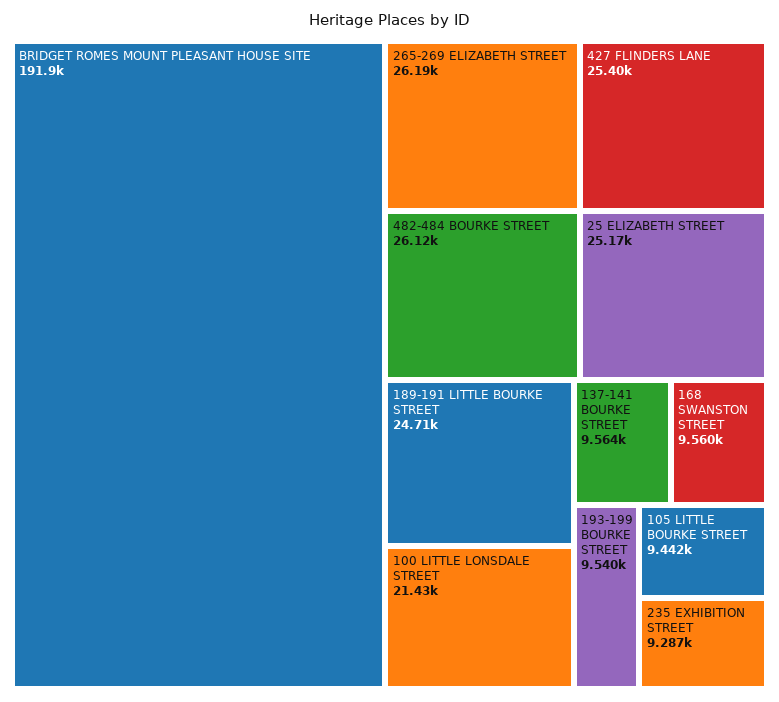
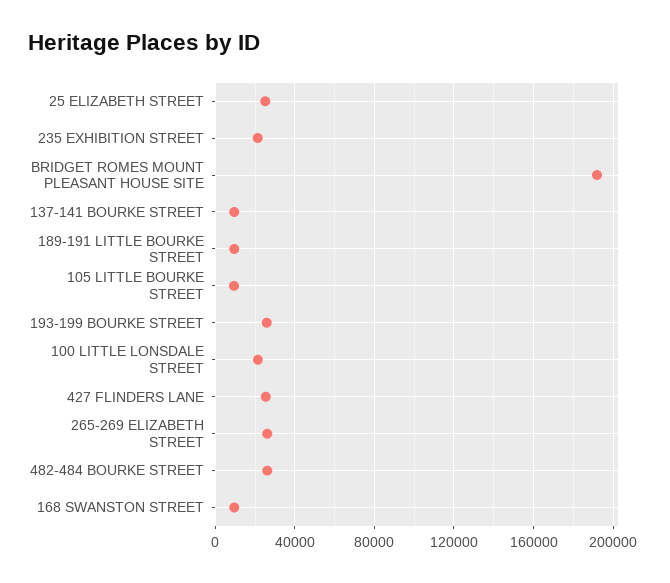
  {
    "BRIDGET ROMES MOUNT PLEASANT HOUSE SITE": 191900,
    "265-269 ELIZABETH STREET": 26190,
    "482-484 BOURKE STREET": 26120,
    "427 FLINDERS LANE": 25400,
    "25 ELIZABETH STREET": 25170,
-   "189-191 LITTLE BOURKE STREET": 24710,
+   "189-191 LITTLE BOURKE STREET": 10000,
    "100 LITTLE LONSDALE STREET": 21430,
    "137-141 BOURKE STREET": 9564,
    "168 SWANSTON STREET": 9560,
-   "193-199 BOURKE STREET": 9540,
+   "193-199 BOURKE STREET": 25000,
    "105 LITTLE BOURKE STREET": 9442,
-   "235 EXHIBITION STREET": 9287
+   "235 EXHIBITION STREET": 20000
  }

